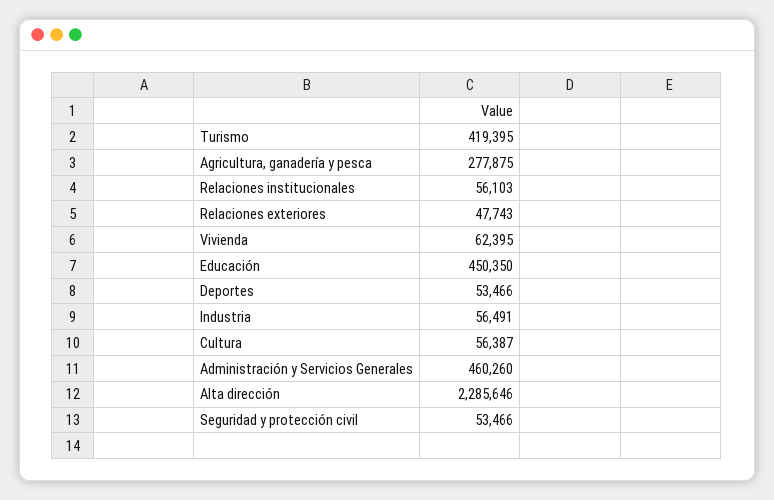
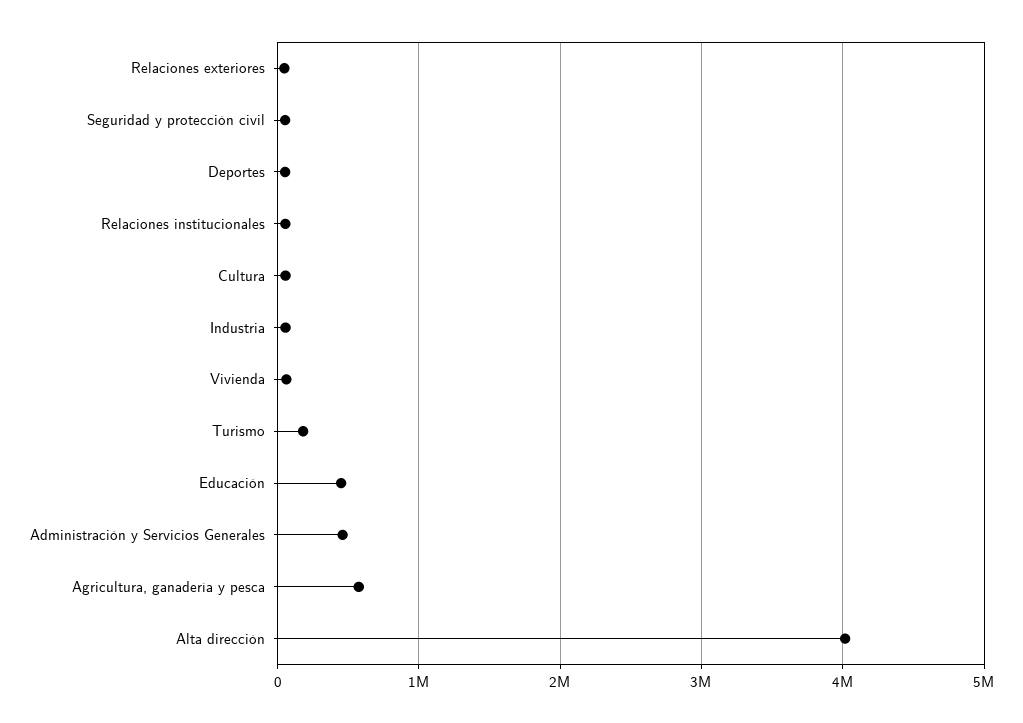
  {
-   "Turismo": 419395,
+   "Turismo": 200000,
-   "Agricultura, ganadería y pesca": 277875,
+   "Agricultura, ganadería y pesca": 600000,
    "Relaciones institucionales": 56103,
    "Relaciones exteriores": 47743,
    "Vivienda": 62395,
    "Educación": 450350,
    "Deportes": 53466,
    "Industria": 56491,
    "Cultura": 56387,
    "Administración y Servicios Generales": 460260,
-   "Alta dirección": 2285646,
+   "Alta dirección": 4000000,
    "Seguridad y protección civil": 53466
  }

